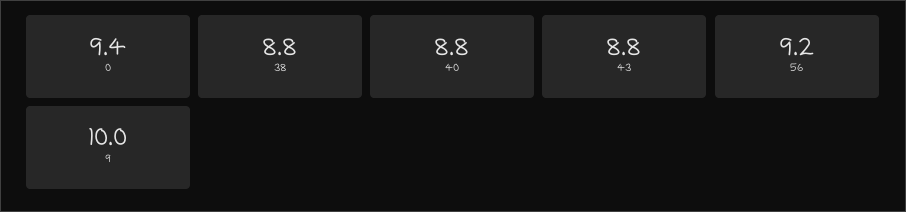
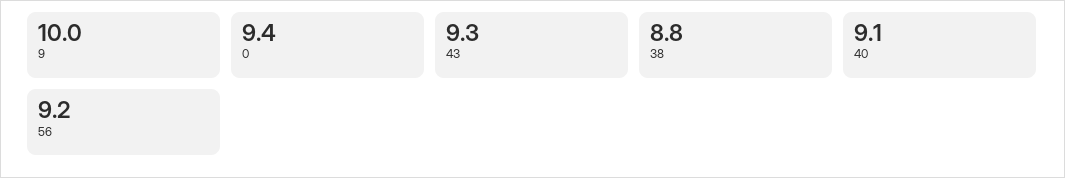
  {
    "0": 9.4,
    "38": 8.8,
-   "40": 8.8,
+   "40": 9.1,
-   "43": 8.8,
+   "43": 9.3,
    "56": 9.2,
    "9": 10
  }

